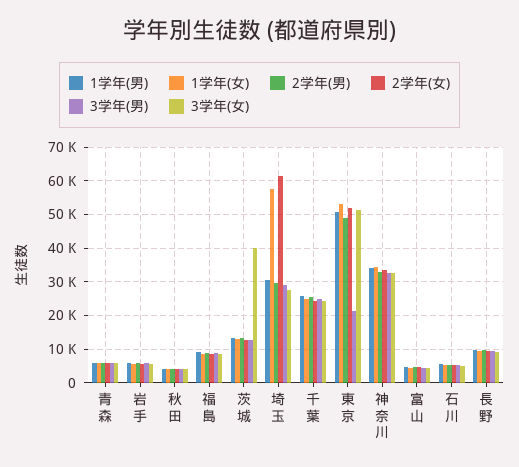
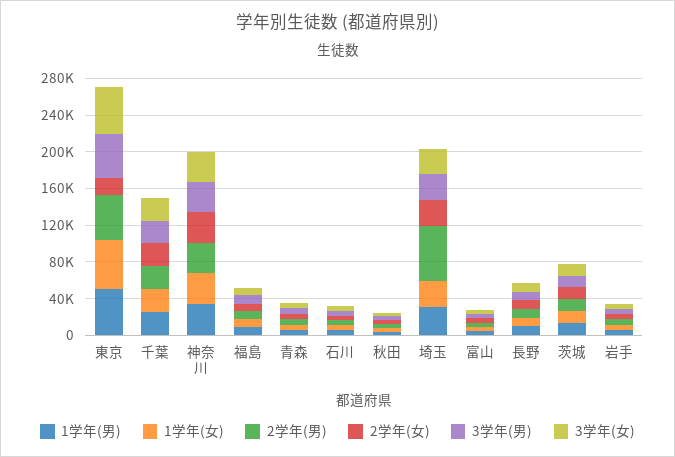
  {
    "1学年(男)": {
      "青森": 6000,
      "岩手": 6000,
      "秋田": 4000,
      "福島": 10000,
      "茨城": 14000,
      "埼玉": 30000,
      "千葉": 26000,
      "東京": 50000,
      "神奈川": 34000,
      "富山": 4000,
      "石川": 6000,
      "長野": 10000
    },
    "1学年(女)": {
      "青森": 6000,
      "岩手": 6000,
      "秋田": 4000,
      "福島": 8000,
      "茨城": 12000,
-     "埼玉": 58000,
+     "埼玉": 30000,
      "千葉": 24000,
      "東京": 54000,
      "神奈川": 34000,
      "富山": 4000,
      "石川": 6000,
      "長野": 10000
    },
    "2学年(男)": {
      "青森": 6000,
      "岩手": 6000,
      "秋田": 4000,
      "福島": 8000,
      "茨城": 14000,
-     "埼玉": 30000,
+     "埼玉": 60000,
      "千葉": 26000,
      "東京": 50000,
      "神奈川": 32000,
      "富山": 4000,
      "石川": 6000,
      "長野": 10000
    },
    "2学年(女)": {
      "青森": 6000,
      "岩手": 6000,
      "秋田": 4000,
      "福島": 8000,
      "茨城": 12000,
-     "埼玉": 62000,
+     "埼玉": 30000,
      "千葉": 24000,
-     "東京": 52000,
+     "東京": 20000,
      "神奈川": 34000,
      "富山": 4000,
      "石川": 6000,
      "長野": 10000
    },
    "3学年(男)": {
      "青森": 6000,
      "岩手": 6000,
      "秋田": 4000,
      "福島": 8000,
      "茨城": 12000,
      "埼玉": 28000,
      "千葉": 24000,
-     "東京": 22000,
+     "東京": 50000,
      "神奈川": 32000,
      "富山": 4000,
      "石川": 6000,
      "長野": 10000
    },
    "3学年(女)": {
      "青森": 6000,
      "岩手": 6000,
      "秋田": 4000,
      "福島": 8000,
-     "茨城": 40000,
+     "茨城": 10000,
      "埼玉": 28000,
      "千葉": 24000,
      "東京": 52000,
      "神奈川": 32000,
      "富山": 4000,
      "石川": 6000,
      "長野": 10000
    }
  }

